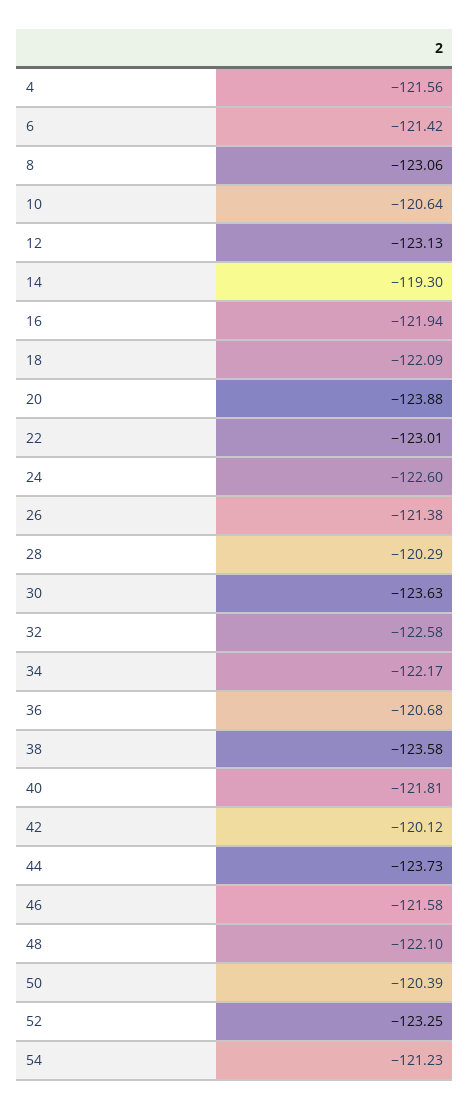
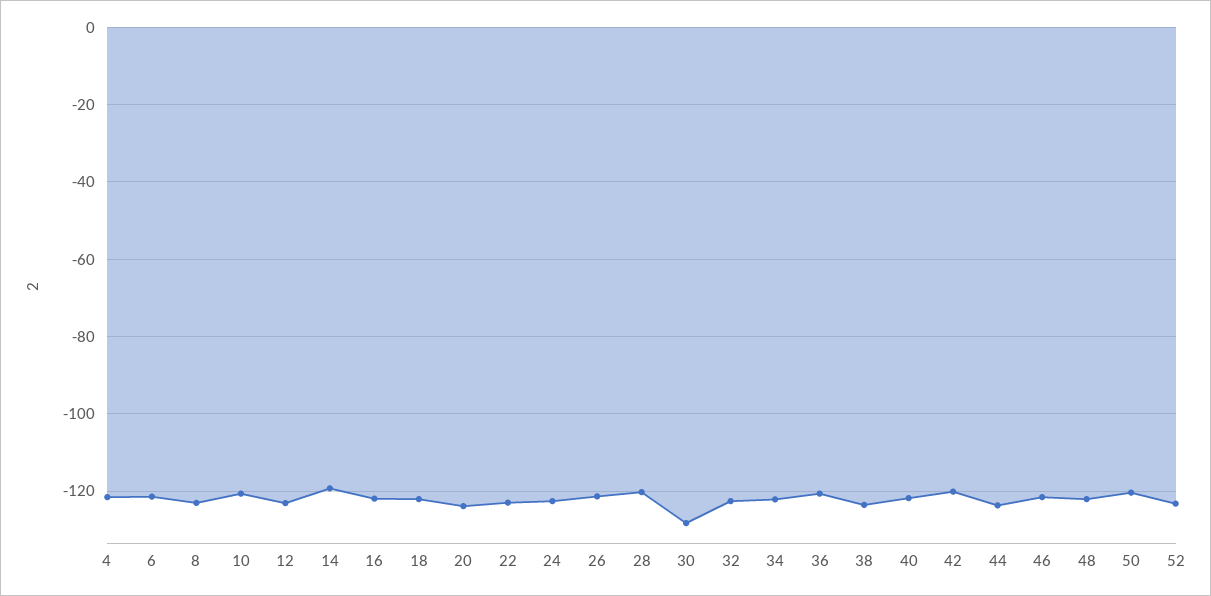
  {
    "4": -121.56,
    "6": -121.42,
    "8": -123.06,
    "10": -120.64,
    "12": -123.13,
    "14": -119.3,
    "16": -121.94,
    "18": -122.09,
    "20": -123.88,
    "22": -123.01,
    "24": -122.6,
    "26": -121.38,
    "28": -120.29,
-   "30": -123.63,
+   "30": -128,
    "32": -122.58,
    "34": -122.17,
    "36": -120.68,
    "38": -123.58,
    "40": -121.81,
    "42": -120.12,
    "44": -123.73,
    "46": -121.58,
    "48": -122.1,
    "50": -120.39,
-   "52": -123.25,
+   "52": -123.25
-   "54": -121.23
  }

